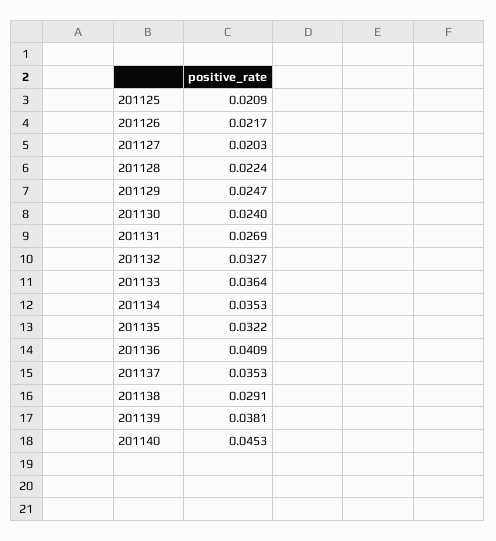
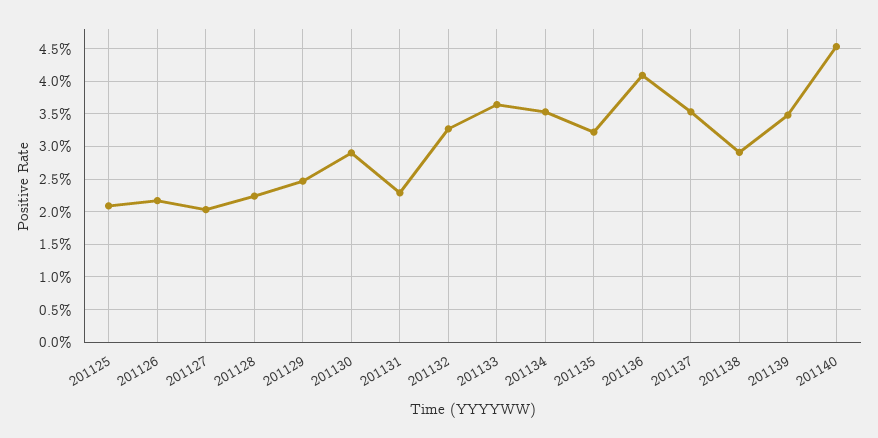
  {
    "201125": 0.0209,
    "201126": 0.0217,
    "201127": 0.0203,
    "201128": 0.0224,
    "201129": 0.0247,
-   "201130": 0.024,
+   "201130": 0.029,
-   "201131": 0.0269,
+   "201131": 0.023,
    "201132": 0.0327,
    "201133": 0.0364,
    "201134": 0.0353,
    "201135": 0.0322,
    "201136": 0.0409,
    "201137": 0.0353,
    "201138": 0.0291,
-   "201139": 0.0381,
+   "201139": 0.035,
    "201140": 0.0453
  }

